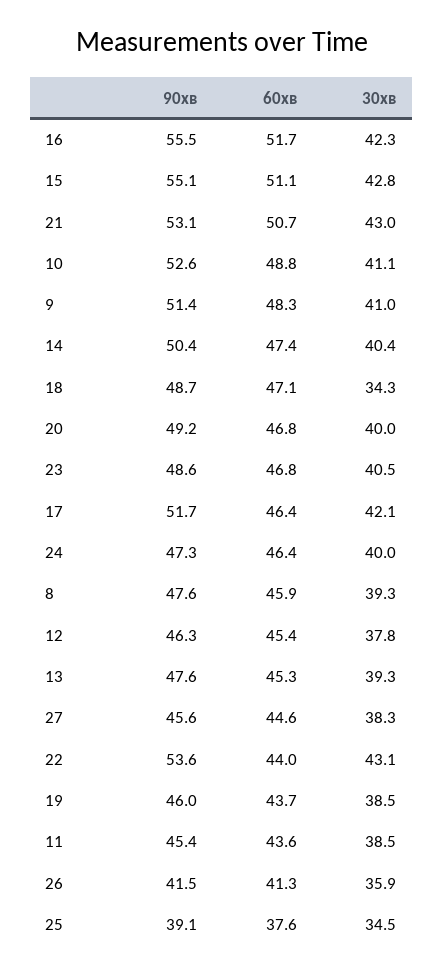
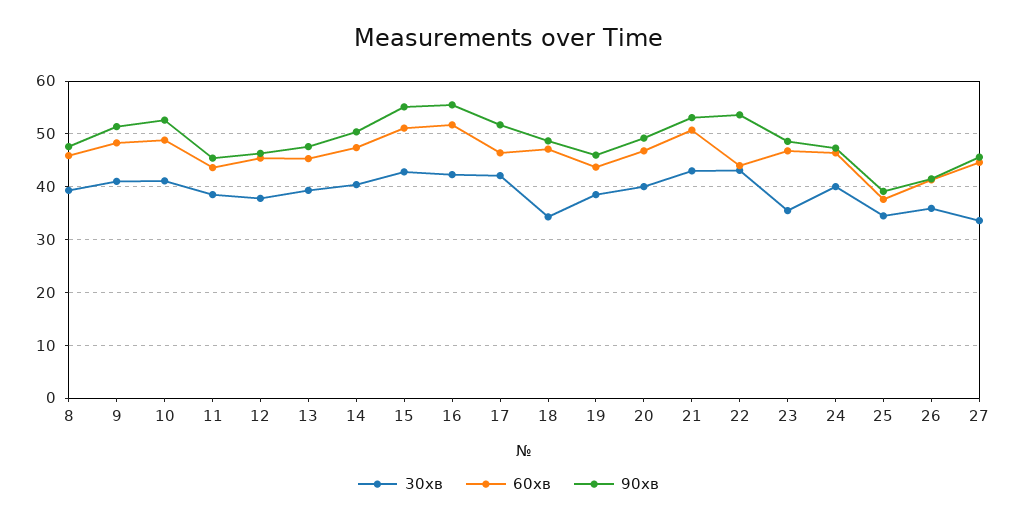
  {
    "90хв": {
      "16": 55.5,
      "15": 55.1,
      "21": 53.1,
      "10": 52.6,
      "9": 51.4,
      "14": 50.4,
      "18": 48.7,
      "20": 49.2,
      "23": 48.6,
      "17": 51.7,
      "24": 47.3,
      "8": 47.6,
      "12": 46.3,
      "13": 47.6,
      "27": 45.6,
      "22": 53.6,
      "19": 46,
      "11": 45.4,
      "26": 41.5,
      "25": 39.1
    },
    "60хв": {
      "16": 51.7,
      "15": 51.1,
      "21": 50.7,
      "10": 48.8,
      "9": 48.3,
      "14": 47.4,
      "18": 47.1,
      "20": 46.8,
      "23": 46.8,
      "17": 46.4,
      "24": 46.4,
      "8": 45.9,
      "12": 45.4,
      "13": 45.3,
      "27": 44.6,
      "22": 44,
      "19": 43.7,
      "11": 43.6,
      "26": 41.3,
      "25": 37.6
    },
    "30хв": {
      "16": 42.3,
      "15": 42.8,
      "21": 43,
      "10": 41.1,
      "9": 41,
      "14": 40.4,
      "18": 34.3,
      "20": 40,
-     "23": 40.5,
+     "23": 36,
      "17": 42.1,
      "24": 40,
      "8": 39.3,
      "12": 37.8,
      "13": 39.3,
-     "27": 38.3,
+     "27": 34,
      "22": 43.1,
      "19": 38.5,
      "11": 38.5,
      "26": 35.9,
      "25": 34.5
    }
  }

